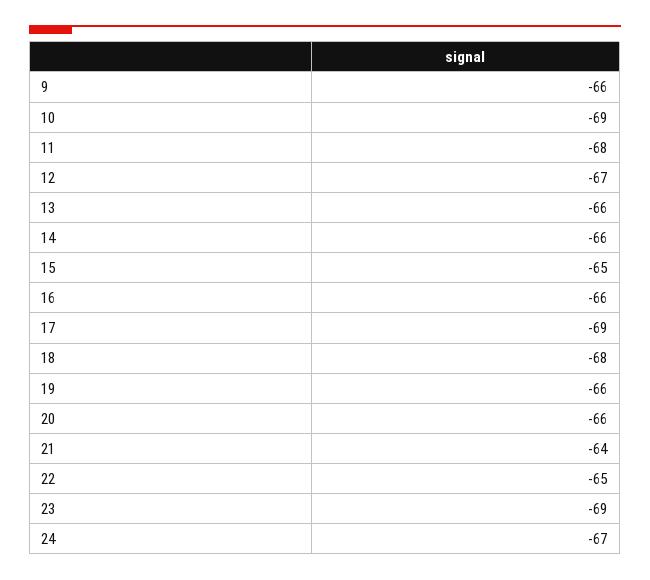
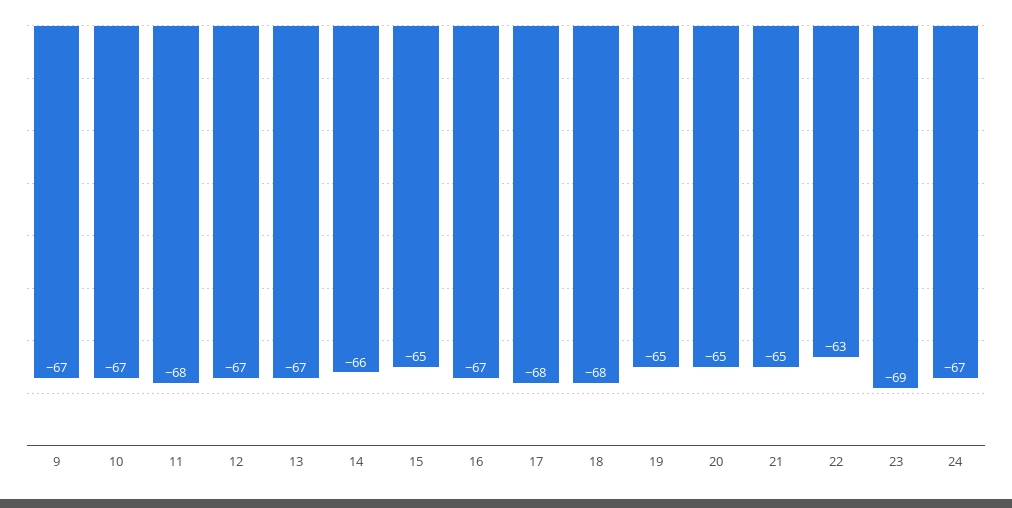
  {
-   "9": -66,
+   "9": -67,
-   "10": -69,
+   "10": -67,
    "11": -68,
    "12": -67,
-   "13": -66,
+   "13": -67,
    "14": -66,
    "15": -65,
-   "16": -66,
+   "16": -67,
-   "17": -69,
+   "17": -68,
    "18": -68,
-   "19": -66,
+   "19": -65,
-   "20": -66,
+   "20": -65,
-   "21": -64,
+   "21": -65,
-   "22": -65,
+   "22": -63,
    "23": -69,
    "24": -67
  }

